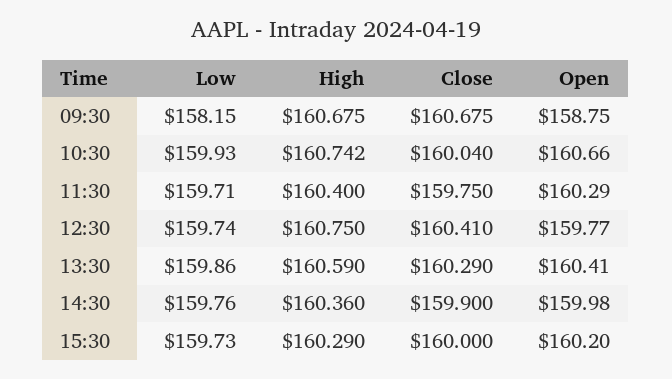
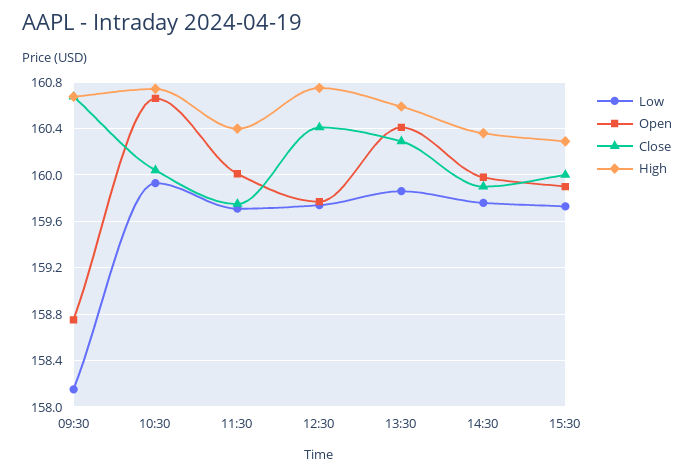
  {
    "Low": {
      "09:30": 158.15,
      "10:30": 159.93,
      "11:30": 159.71,
      "12:30": 159.74,
      "13:30": 159.86,
      "14:30": 159.76,
      "15:30": 159.73
    },
    "High": {
      "09:30": 160.675,
      "10:30": 160.742,
      "11:30": 160.4,
      "12:30": 160.75,
      "13:30": 160.59,
      "14:30": 160.36,
      "15:30": 160.29
    },
    "Close": {
      "09:30": 160.675,
      "10:30": 160.04,
      "11:30": 159.75,
      "12:30": 160.41,
      "13:30": 160.29,
      "14:30": 159.9,
      "15:30": 160
    },
    "Open": {
      "09:30": 158.75,
      "10:30": 160.66,
-     "11:30": 160.29,
+     "11:30": 160,
      "12:30": 159.77,
      "13:30": 160.41,
      "14:30": 159.98,
-     "15:30": 160.2
+     "15:30": 159.9
    }
  }

